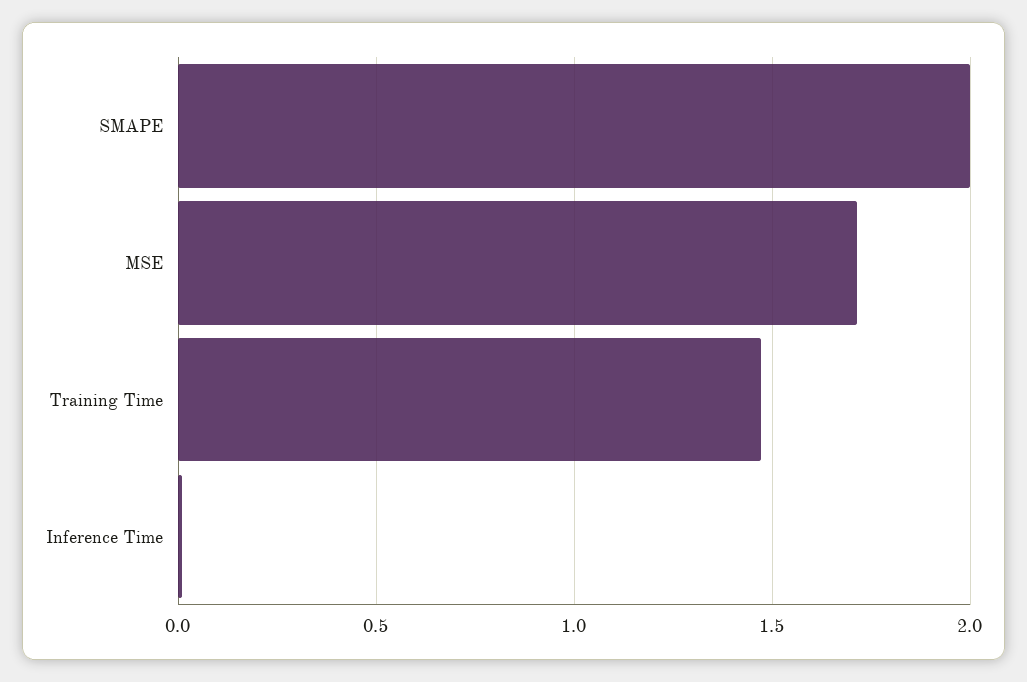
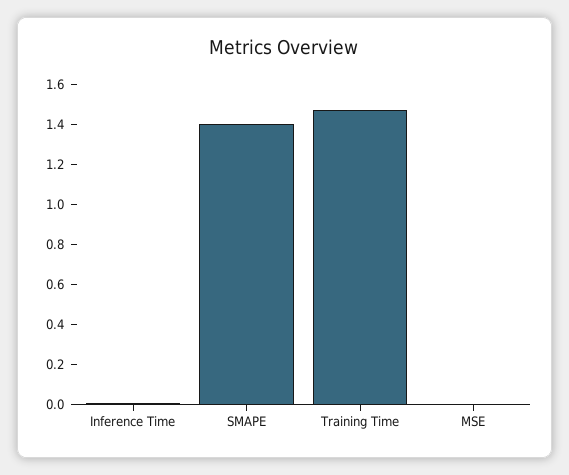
  {
-   "SMAPE": 2,
+   "SMAPE": 1.4,
-   "MSE": 1.7,
+   "MSE": 0,
    "Training Time": 1.45,
    "Inference Time": 0
  }

